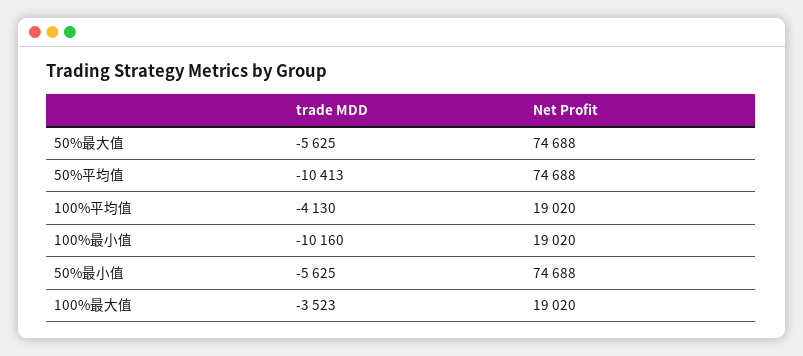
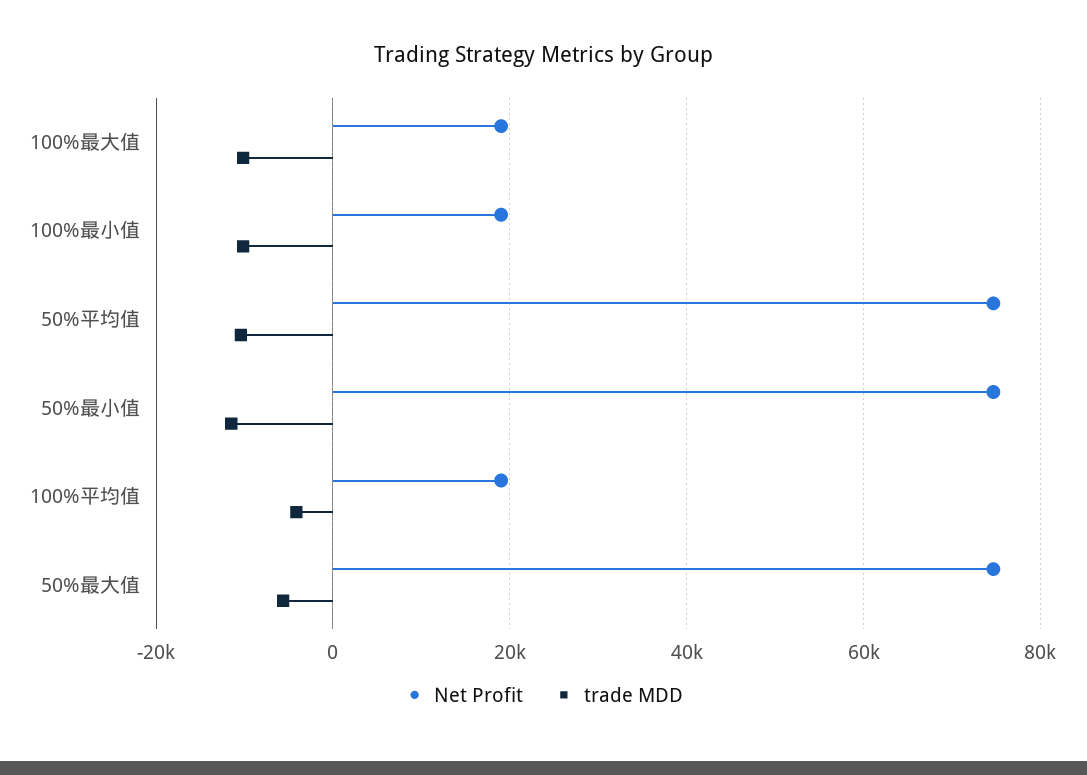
  {
    "trade MDD": {
      "50%最大值": -5625,
      "50%平均值": -10413,
      "100%平均值": -4130,
      "100%最小值": -10160,
-     "50%最小值": -5625,
+     "50%最小值": -12000,
-     "100%最大值": -3523
+     "100%最大值": -10000
    },
    "Net Profit": {
      "50%最大值": 74688,
      "50%平均值": 74688,
      "100%平均值": 19020,
      "100%最小值": 19020,
      "50%最小值": 74688,
      "100%最大值": 19020
    }
  }

